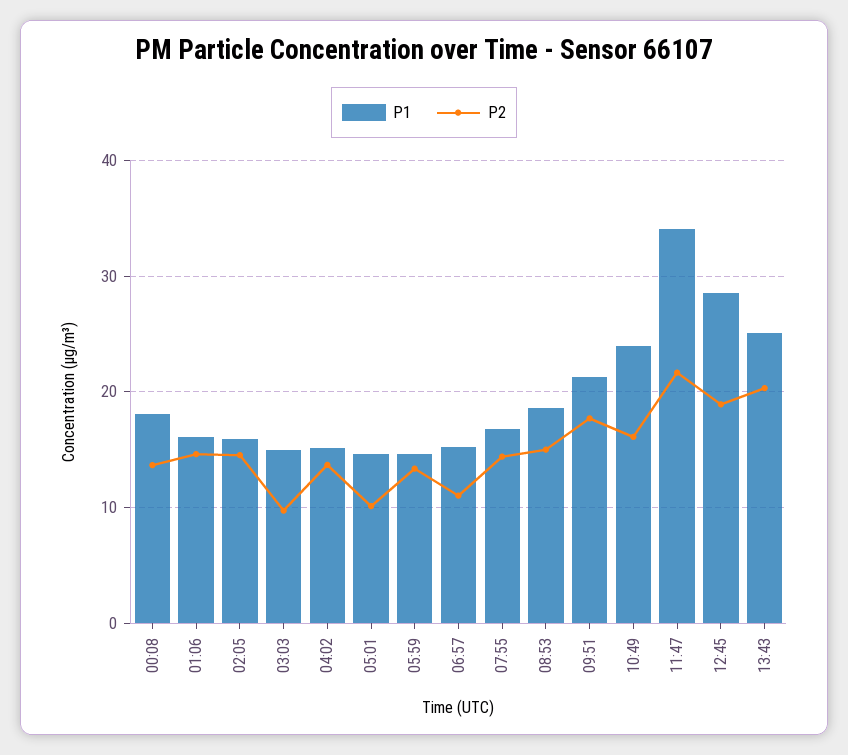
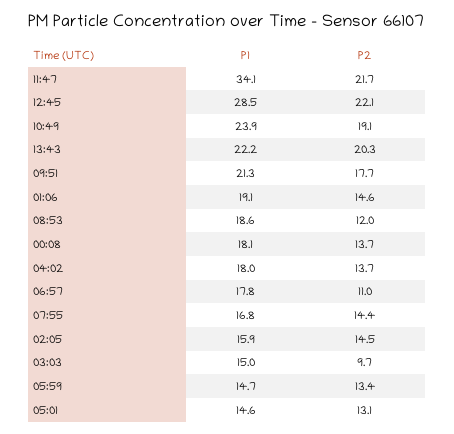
  {
    "P1": {
      "00:08": 18.1,
-     "01:06": 16,
+     "01:06": 19.1,
      "02:05": 15.9,
      "03:03": 15,
-     "04:02": 15,
+     "04:02": 18,
      "05:01": 14.6,
      "05:59": 14.7,
-     "06:57": 15,
+     "06:57": 17.8,
      "07:55": 16.8,
      "08:53": 18.6,
      "09:51": 21.3,
      "10:49": 23.9,
      "11:47": 34.1,
      "12:45": 28.5,
-     "13:43": 25
+     "13:43": 22.2
    },
    "P2": {
      "00:08": 13.7,
      "01:06": 14.6,
      "02:05": 14.5,
      "03:03": 9.7,
      "04:02": 13.7,
-     "05:01": 10,
+     "05:01": 13.1,
      "05:59": 13.4,
      "06:57": 11,
      "07:55": 14.4,
-     "08:53": 15,
+     "08:53": 12,
      "09:51": 17.7,
-     "10:49": 16,
+     "10:49": 19.1,
      "11:47": 21.7,
-     "12:45": 19,
+     "12:45": 22.1,
      "13:43": 20.3
    }
  }

